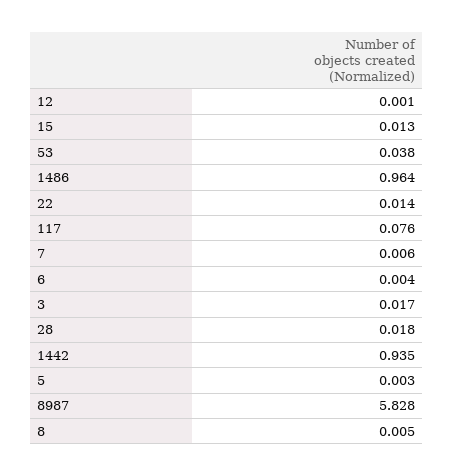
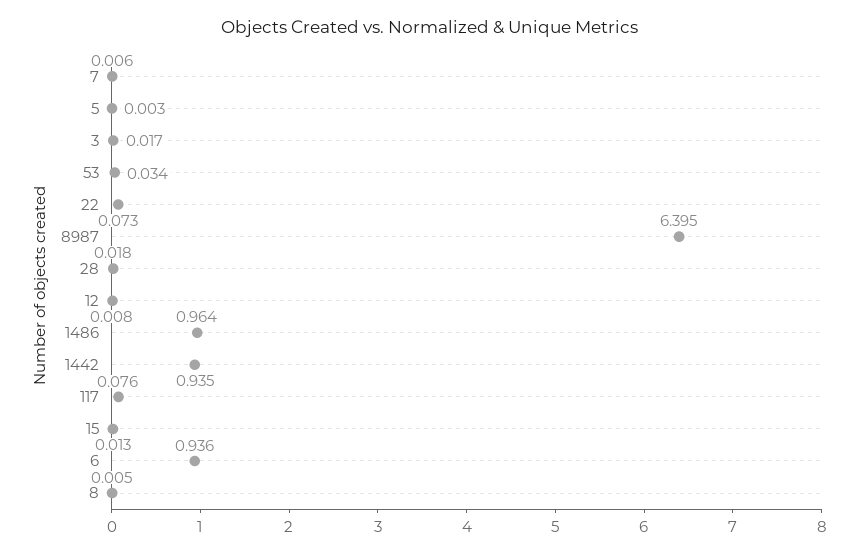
  {
-   "12": 0.001,
+   "12": 0.008,
    "15": 0.013,
-   "53": 0.038,
+   "53": 0.034,
    "1486": 0.964,
-   "22": 0.014,
+   "22": 0.073,
    "117": 0.076,
    "7": 0.006,
-   "6": 0.004,
+   "6": 0.936,
    "3": 0.017,
    "28": 0.018,
    "1442": 0.935,
    "5": 0.003,
-   "8987": 5.828,
+   "8987": 6.395,
    "8": 0.005
  }

